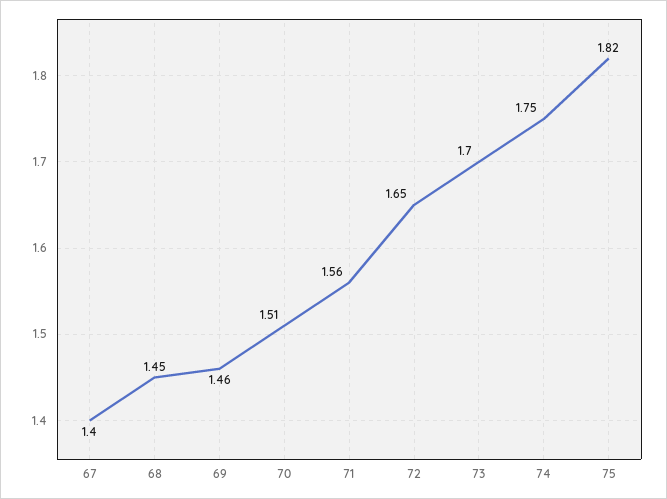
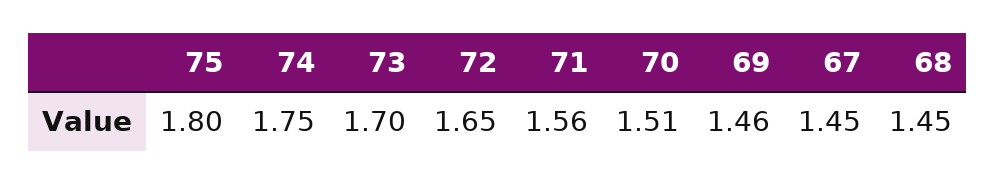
  {
-   "67": 1.4,
+   "67": 1.45,
    "68": 1.45,
    "69": 1.46,
    "70": 1.51,
    "71": 1.56,
    "72": 1.65,
    "73": 1.7,
    "74": 1.75,
-   "75": 1.82
+   "75": 1.8
  }

